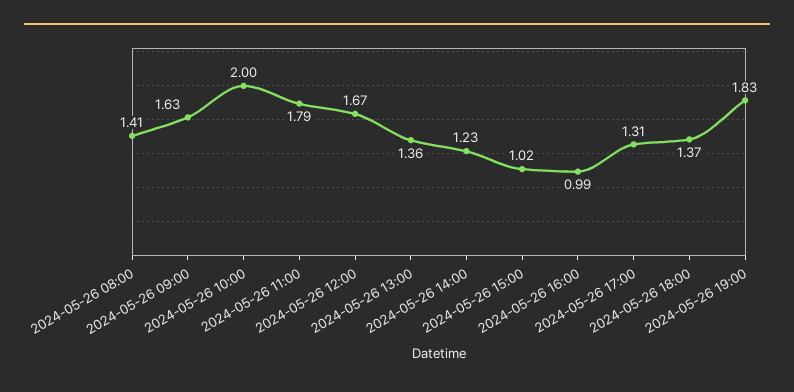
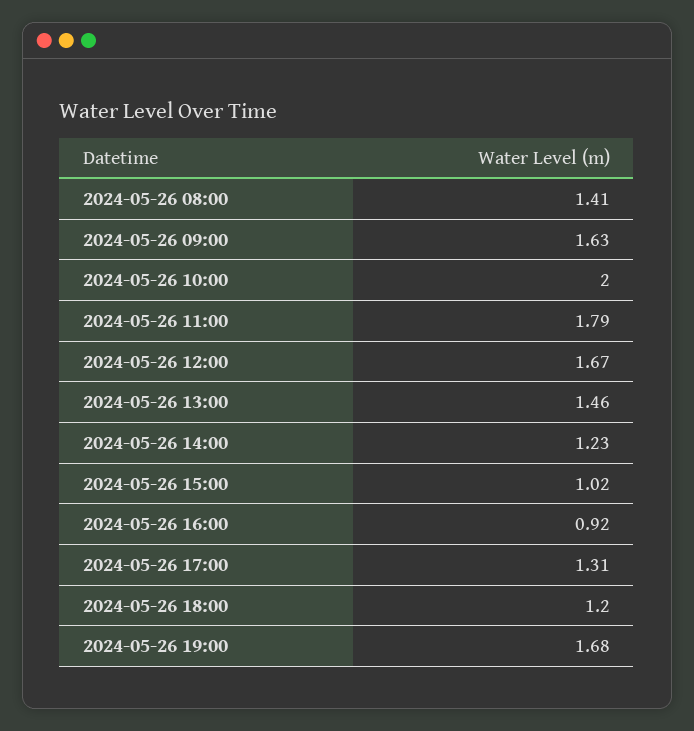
  {
    "2024-05-26 08:00": 1.41,
    "2024-05-26 09:00": 1.63,
    "2024-05-26 10:00": 2,
    "2024-05-26 11:00": 1.79,
    "2024-05-26 12:00": 1.67,
-   "2024-05-26 13:00": 1.36,
+   "2024-05-26 13:00": 1.46,
    "2024-05-26 14:00": 1.23,
    "2024-05-26 15:00": 1.02,
-   "2024-05-26 16:00": 0.99,
+   "2024-05-26 16:00": 0.92,
    "2024-05-26 17:00": 1.31,
-   "2024-05-26 18:00": 1.37,
+   "2024-05-26 18:00": 1.2,
-   "2024-05-26 19:00": 1.83
+   "2024-05-26 19:00": 1.68
  }

